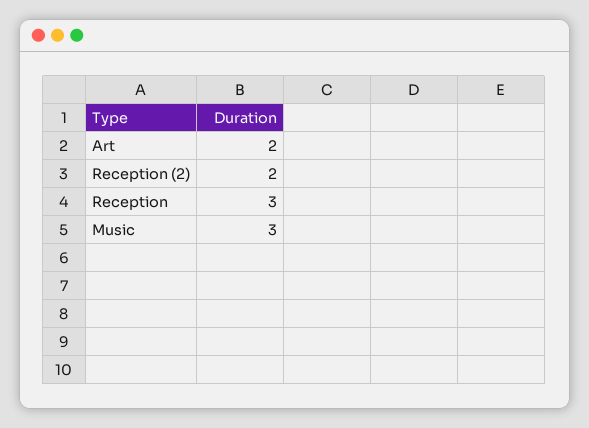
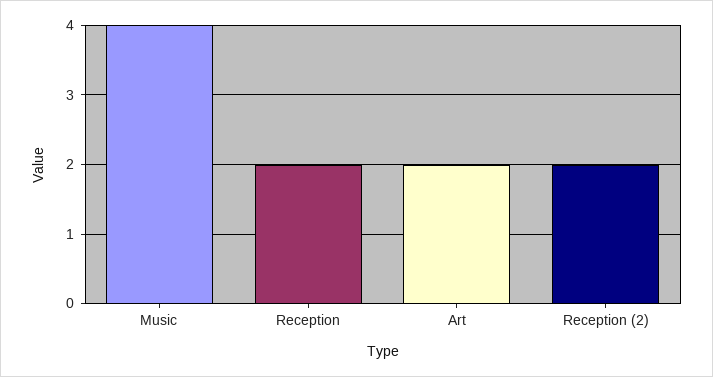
  {
    "Art": 2,
    "Reception (2)": 2,
-   "Reception": 3,
+   "Reception": 2,
-   "Music": 3
+   "Music": 4
  }

